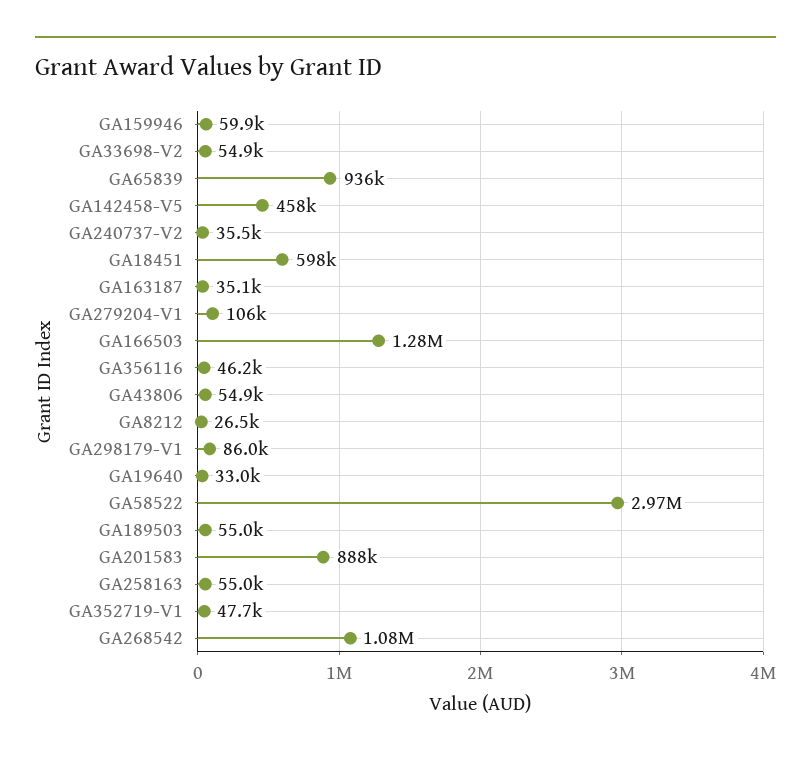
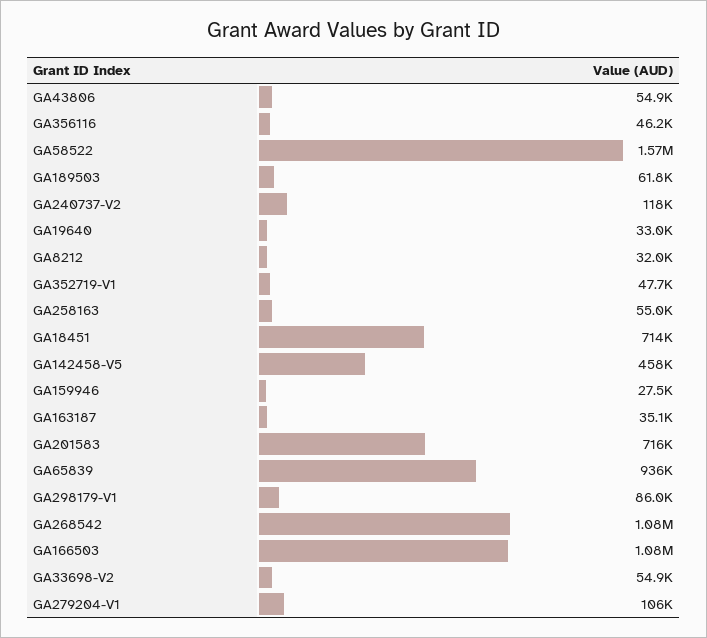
  {
-   "GA159946": 59900,
+   "GA159946": 27500,
    "GA33698-V2": 54900,
    "GA65839": 936000,
    "GA142458-V5": 458000,
-   "GA240737-V2": 35500,
+   "GA240737-V2": 118000,
-   "GA18451": 598000,
+   "GA18451": 714000,
    "GA163187": 35100,
    "GA279204-V1": 106000,
-   "GA166503": 1280000,
+   "GA166503": 1080000,
    "GA356116": 46200,
    "GA43806": 54900,
-   "GA8212": 26500,
+   "GA8212": 32000,
    "GA298179-V1": 86000,
    "GA19640": 33000,
-   "GA58522": 2970000,
+   "GA58522": 1570000,
-   "GA189503": 55000,
+   "GA189503": 61800,
-   "GA201583": 888000,
+   "GA201583": 716000,
    "GA258163": 55000,
    "GA352719-V1": 47700,
    "GA268542": 1080000
  }

